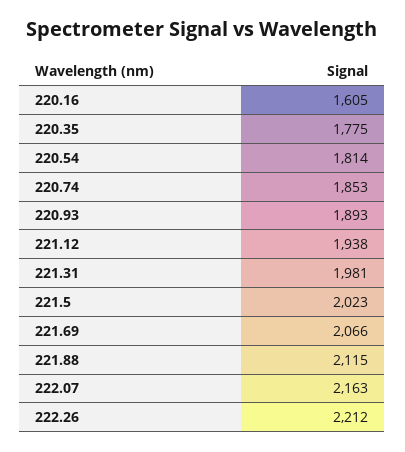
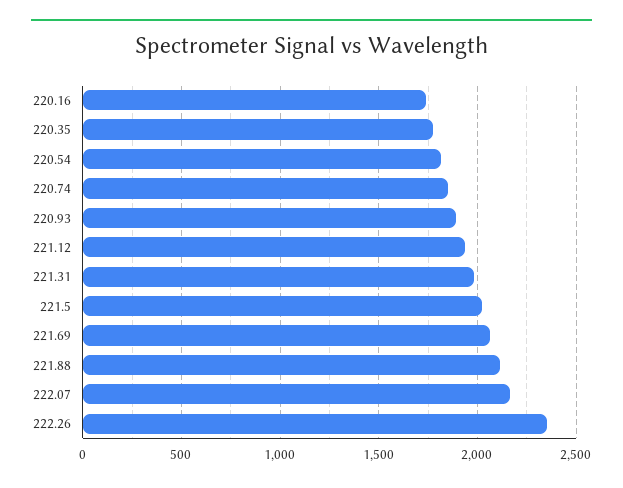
  {
-   "220.16": 1605,
+   "220.16": 1750,
    "220.35": 1775,
    "220.54": 1814,
    "220.74": 1853,
    "220.93": 1893,
    "221.12": 1938,
    "221.31": 1981,
    "221.5": 2023,
    "221.69": 2066,
    "221.88": 2115,
    "222.07": 2163,
-   "222.26": 2212
+   "222.26": 2350
  }

